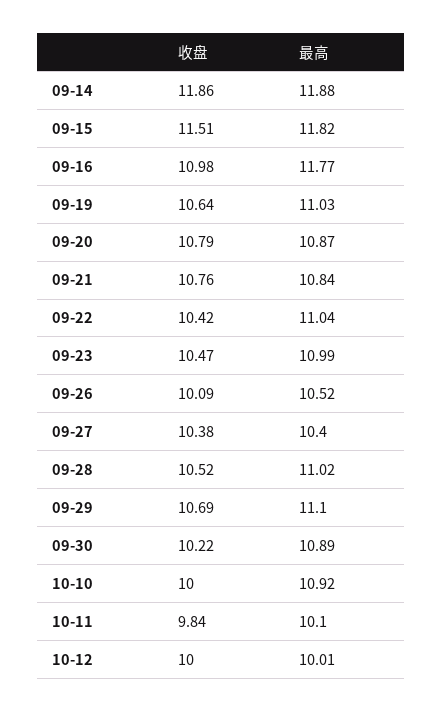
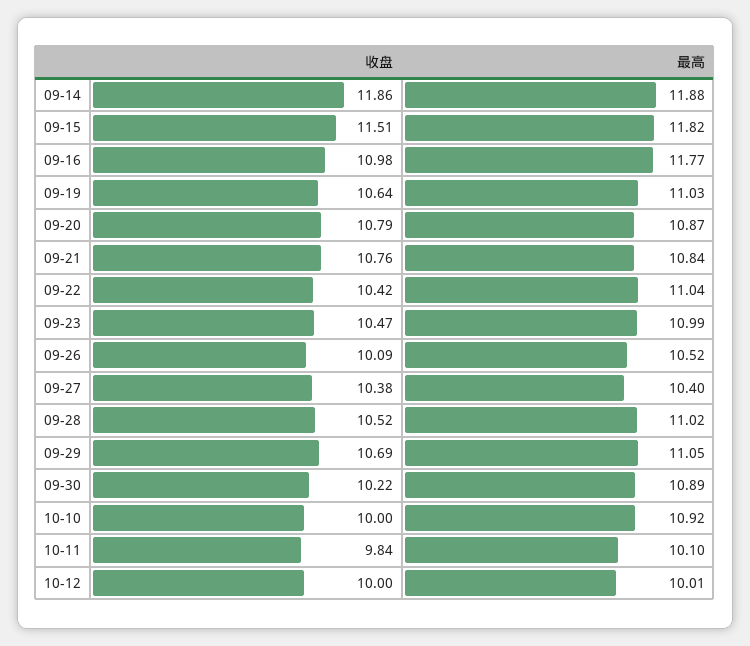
  {
    "收盘": {
      "09-14": 11.86,
      "09-15": 11.51,
      "09-16": 10.98,
      "09-19": 10.64,
      "09-20": 10.79,
      "09-21": 10.76,
      "09-22": 10.42,
      "09-23": 10.47,
      "09-26": 10.09,
      "09-27": 10.38,
      "09-28": 10.52,
      "09-29": 10.69,
      "09-30": 10.22,
      "10-10": 10,
      "10-11": 9.84,
      "10-12": 10
    },
    "最高": {
      "09-14": 11.88,
      "09-15": 11.82,
      "09-16": 11.77,
      "09-19": 11.03,
      "09-20": 10.87,
      "09-21": 10.84,
      "09-22": 11.04,
      "09-23": 10.99,
      "09-26": 10.52,
      "09-27": 10.4,
      "09-28": 11.02,
-     "09-29": 11.1,
+     "09-29": 11.05,
      "09-30": 10.89,
      "10-10": 10.92,
      "10-11": 10.1,
      "10-12": 10.01
    }
  }

